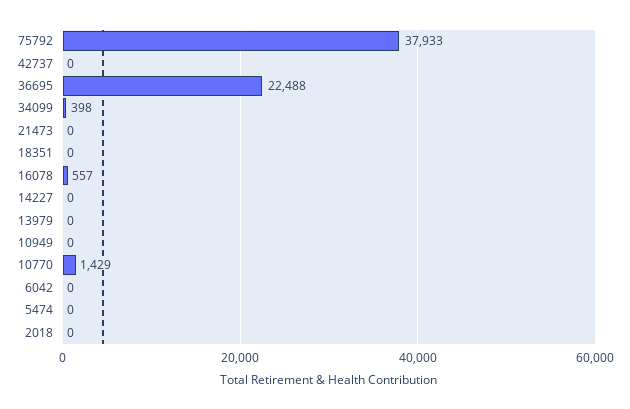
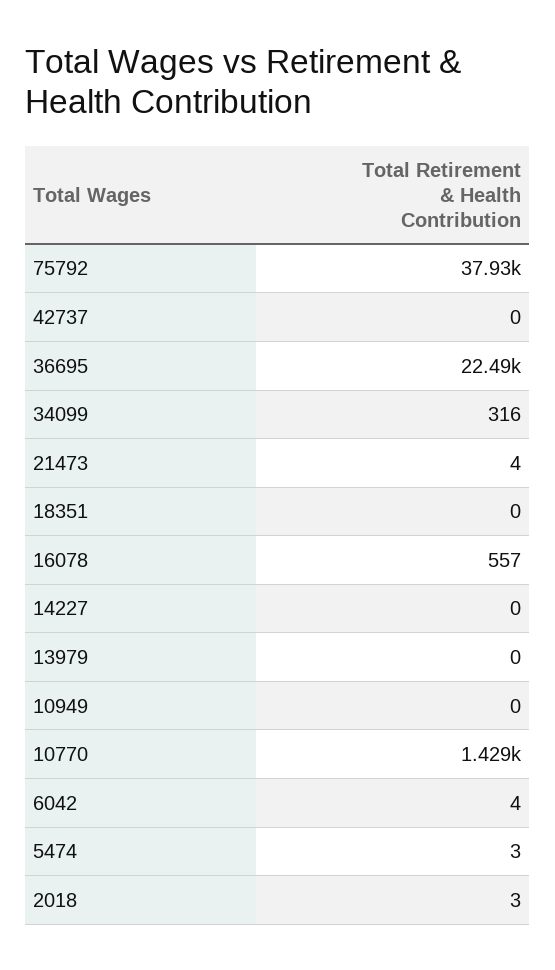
  {
    "75792": 37933,
    "42737": 0,
    "36695": 22488,
-   "34099": 398,
+   "34099": 316,
-   "21473": 0,
+   "21473": 4,
    "18351": 0,
    "16078": 557,
    "14227": 0,
    "13979": 0,
    "10949": 0,
    "10770": 1429,
-   "6042": 0,
+   "6042": 4,
-   "5474": 0,
+   "5474": 3,
-   "2018": 0
+   "2018": 3
  }

